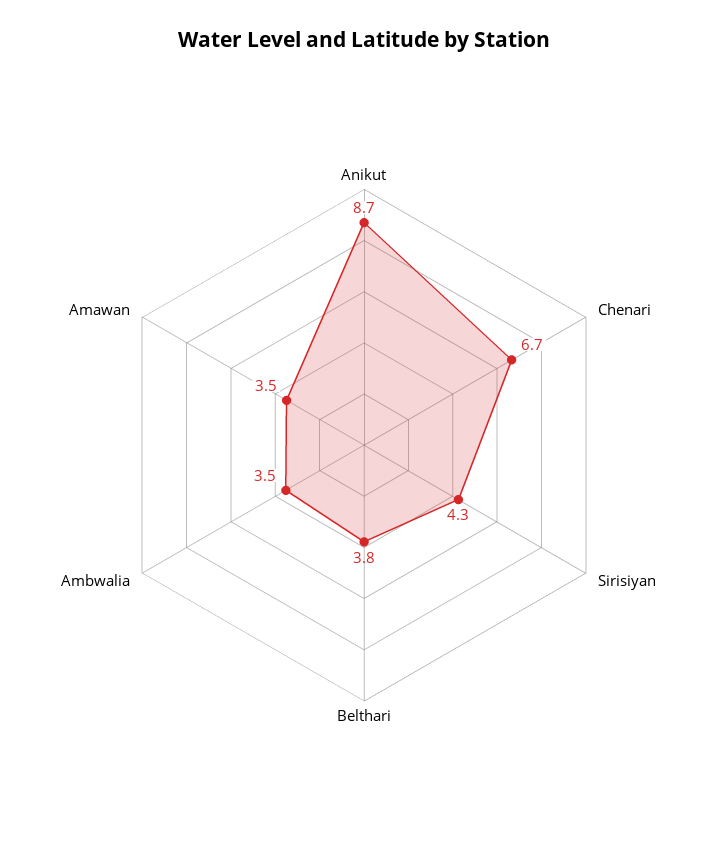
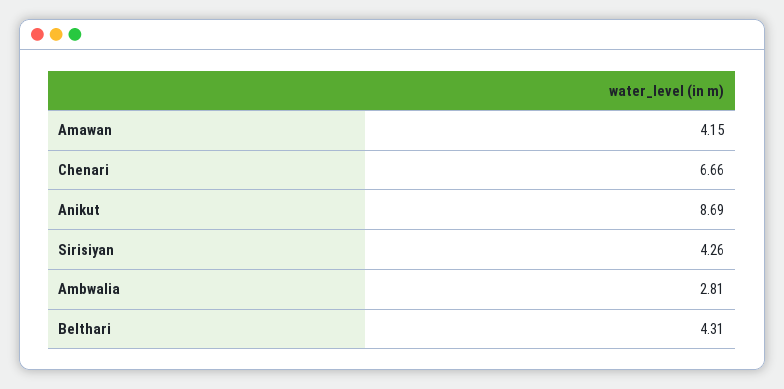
  {
    "Anikut": 8.69,
    "Chenari": 6.66,
    "Sirisiyan": 4.26,
-   "Belthari": 3.8,
+   "Belthari": 4.31,
-   "Ambwalia": 3.5,
+   "Ambwalia": 2.81,
-   "Amawan": 3.5
+   "Amawan": 4.15
  }

